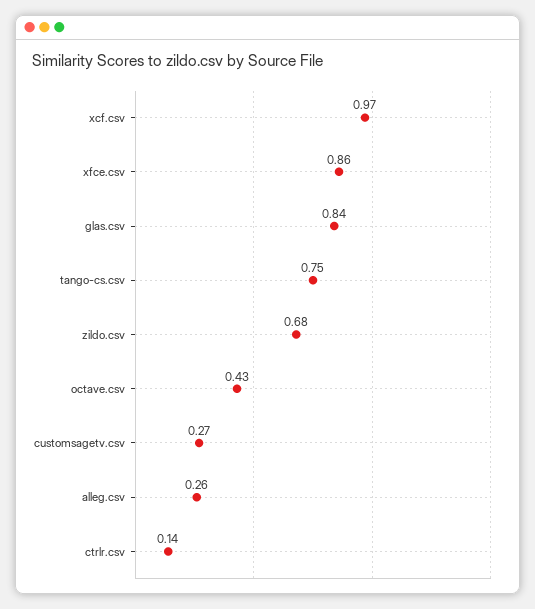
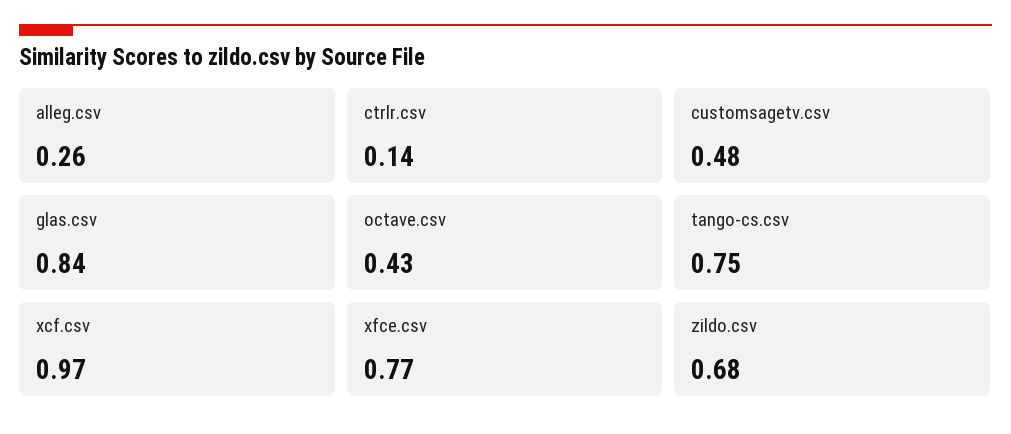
  {
    "xcf.csv": 0.97,
-   "xfce.csv": 0.86,
+   "xfce.csv": 0.77,
    "glas.csv": 0.84,
    "tango-cs.csv": 0.75,
    "zildo.csv": 0.68,
    "octave.csv": 0.43,
-   "customsagetv.csv": 0.27,
+   "customsagetv.csv": 0.48,
    "alleg.csv": 0.26,
    "ctrlr.csv": 0.14
  }

